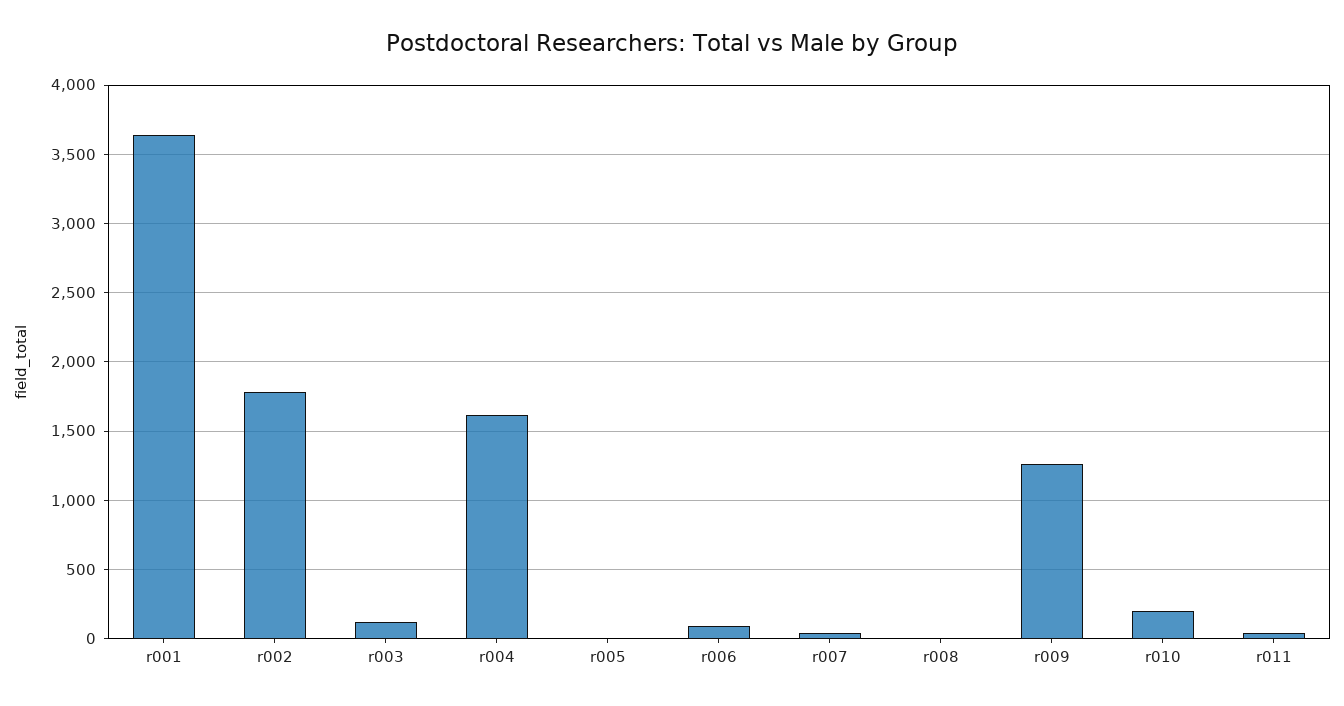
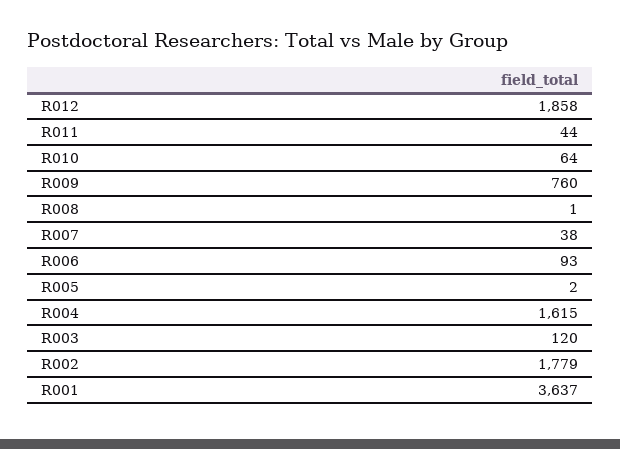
  {
    "r001": 3637,
    "r002": 1779,
    "r003": 120,
    "r004": 1615,
    "r005": 2,
    "r006": 93,
    "r007": 38,
    "r008": 1,
-   "r009": 1250,
+   "r009": 760,
-   "r010": 200,
+   "r010": 64,
-   "r011": 44
+   "r011": 44,
+   "R012": 1858
  }

